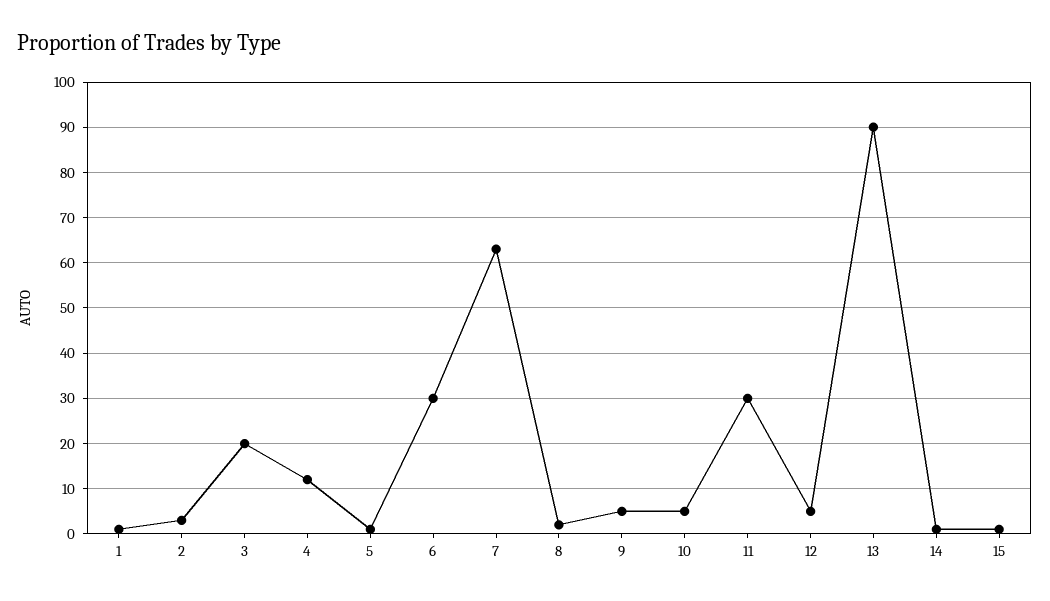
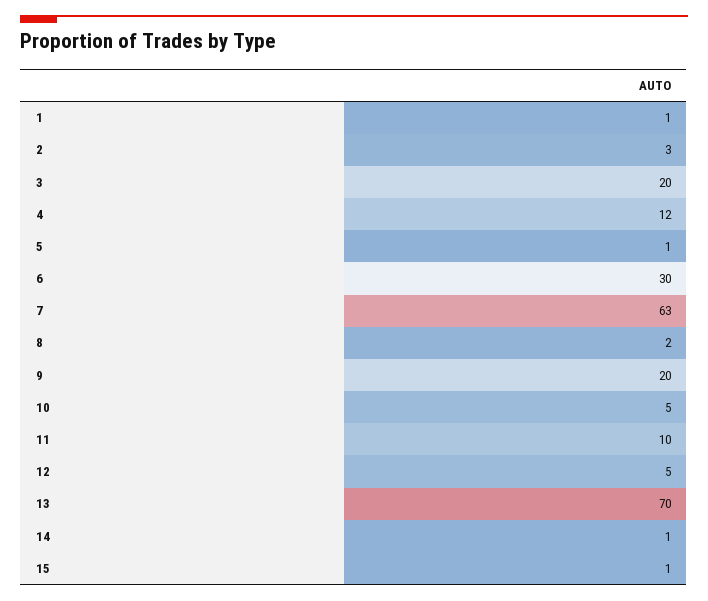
  {
    "1": 1,
    "2": 3,
    "3": 20,
    "4": 12,
    "5": 1,
    "6": 30,
    "7": 63,
    "8": 2,
-   "9": 5,
+   "9": 20,
    "10": 5,
-   "11": 30,
+   "11": 10,
    "12": 5,
-   "13": 90,
+   "13": 70,
    "14": 1,
    "15": 1
  }

